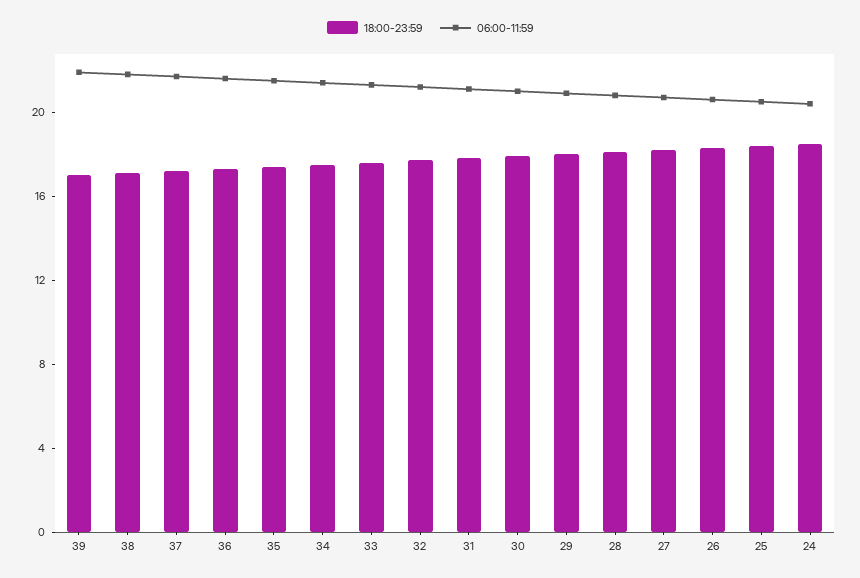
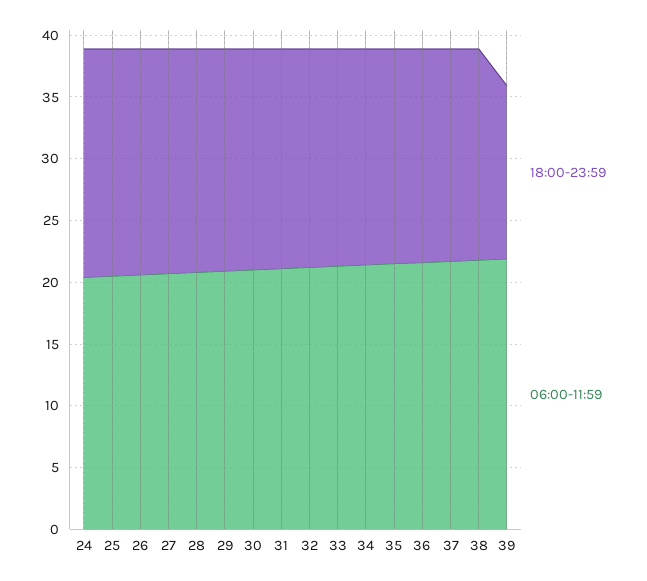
  {
    "18:00-23:59": {
-     "39": 17,
+     "39": 14,
      "38": 17,
      "37": 17,
      "36": 17,
      "35": 17,
      "34": 18,
      "33": 18,
      "32": 18,
      "31": 18,
      "30": 18,
      "29": 18,
      "28": 18,
      "27": 18,
      "26": 18,
      "25": 18,
      "24": 19
    },
    "06:00-11:59": {
      "39": 22,
      "38": 22,
      "37": 22,
      "36": 22,
      "35": 22,
      "34": 21,
      "33": 21,
      "32": 21,
      "31": 21,
      "30": 21,
      "29": 21,
      "28": 21,
      "27": 21,
      "26": 21,
      "25": 21,
      "24": 20
    }
  }

